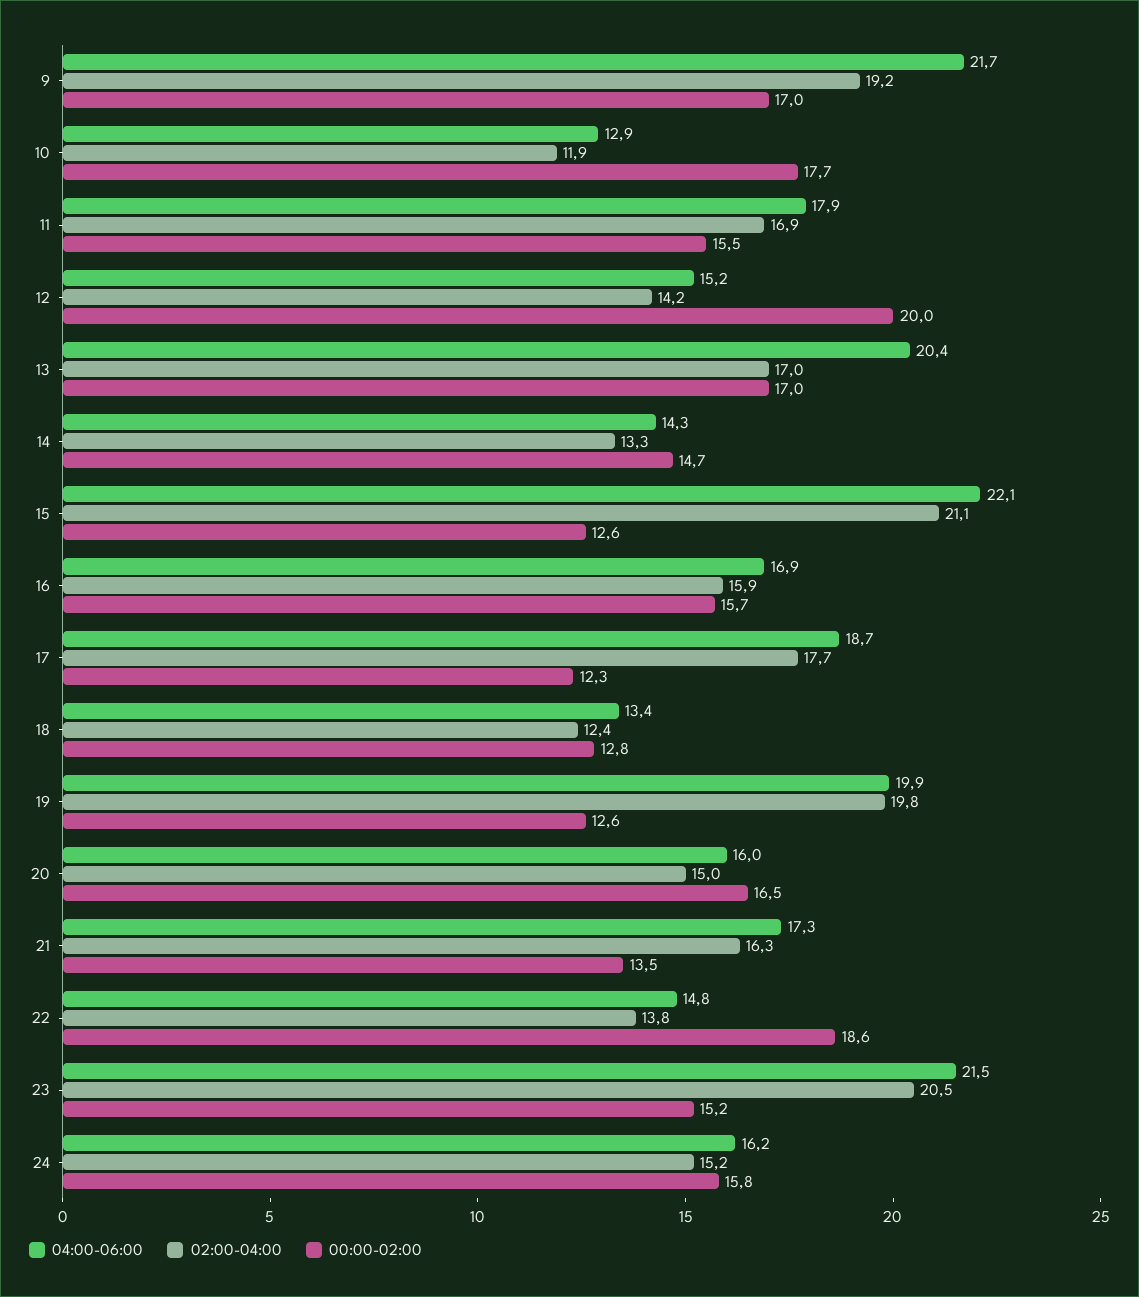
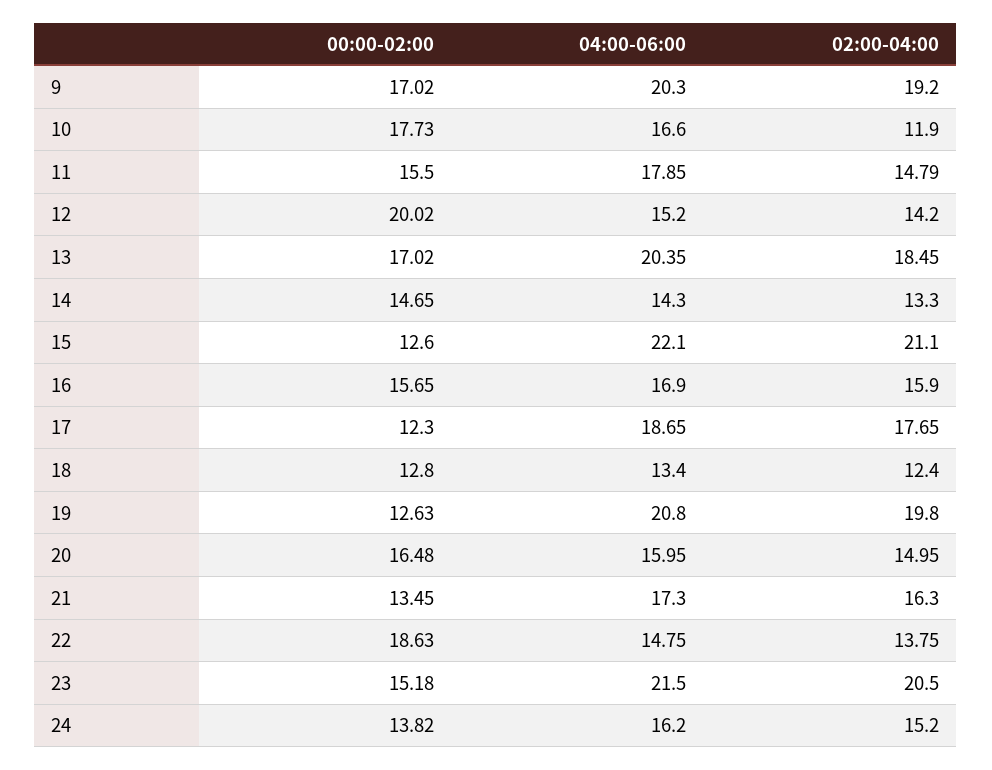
  {
    "04:00-06:00": {
-     "9": 21.7,
+     "9": 20.3,
-     "10": 12.9,
+     "10": 16.6,
      "11": 17.85,
      "12": 15.2,
      "13": 20.35,
      "14": 14.3,
      "15": 22.1,
      "16": 16.9,
      "17": 18.65,
      "18": 13.4,
-     "19": 19.9,
+     "19": 20.8,
      "20": 15.95,
      "21": 17.3,
      "22": 14.75,
      "23": 21.5,
      "24": 16.2
    },
    "02:00-04:00": {
      "9": 19.2,
      "10": 11.9,
-     "11": 16.9,
+     "11": 14.79,
      "12": 14.2,
-     "13": 17,
+     "13": 18.45,
      "14": 13.3,
      "15": 21.1,
      "16": 15.9,
      "17": 17.65,
      "18": 12.4,
      "19": 19.8,
      "20": 14.95,
      "21": 16.3,
      "22": 13.75,
      "23": 20.5,
      "24": 15.2
    },
    "00:00-02:00": {
      "9": 17.02,
      "10": 17.73,
      "11": 15.5,
      "12": 20.02,
      "13": 17.02,
      "14": 14.65,
      "15": 12.6,
      "16": 15.65,
      "17": 12.3,
      "18": 12.8,
      "19": 12.63,
      "20": 16.48,
      "21": 13.45,
      "22": 18.63,
      "23": 15.18,
-     "24": 15.8
+     "24": 13.82
    }
  }

